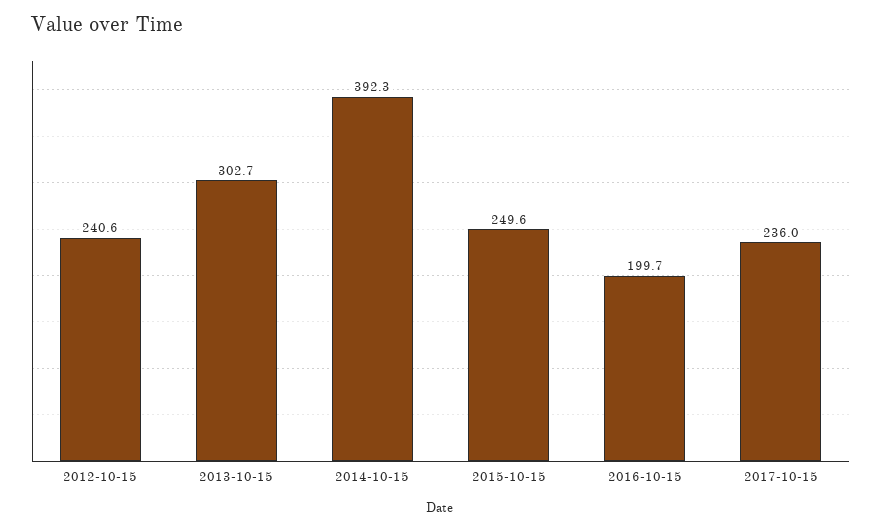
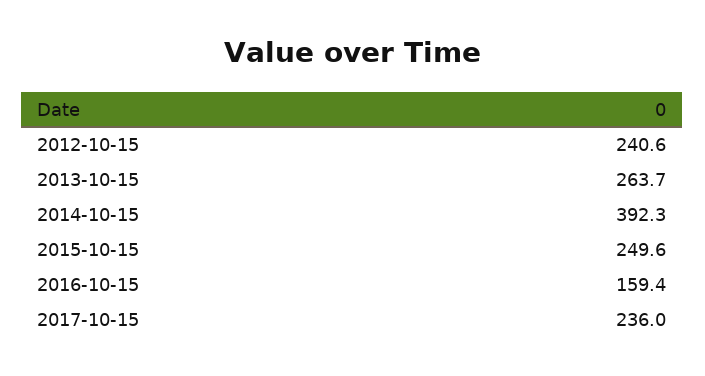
  {
    "2012-10-15": 240.6,
-   "2013-10-15": 302.7,
+   "2013-10-15": 263.7,
    "2014-10-15": 392.3,
    "2015-10-15": 249.6,
-   "2016-10-15": 199.7,
+   "2016-10-15": 159.4,
    "2017-10-15": 236
  }

